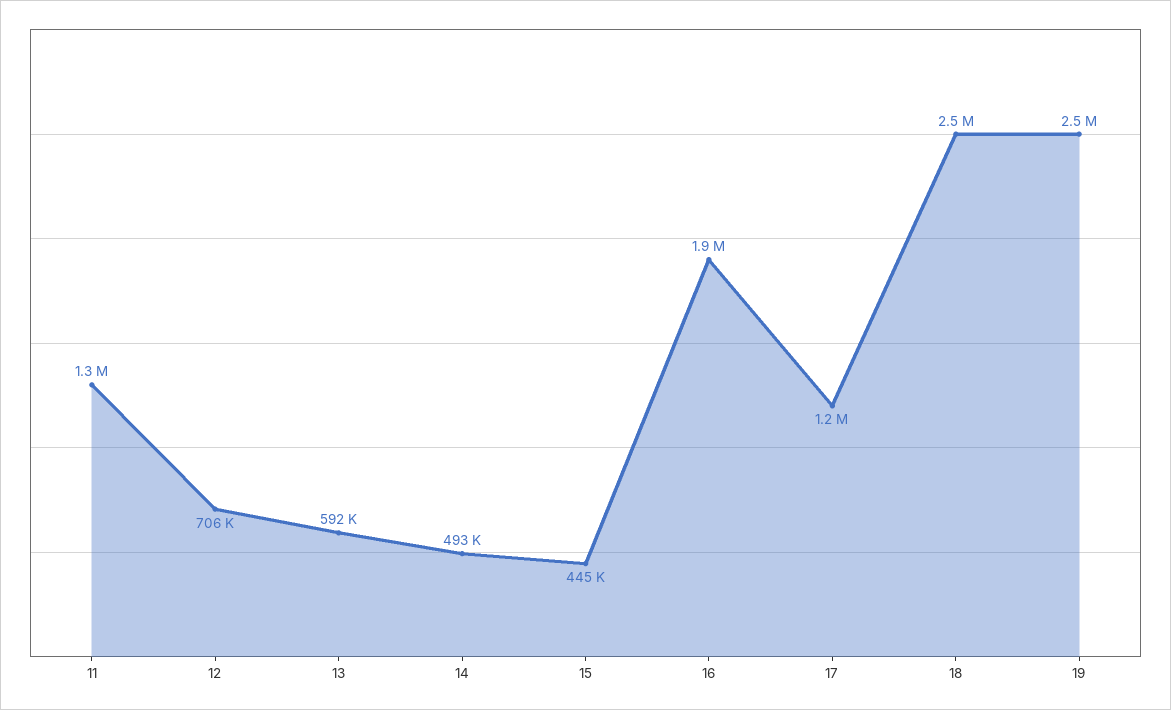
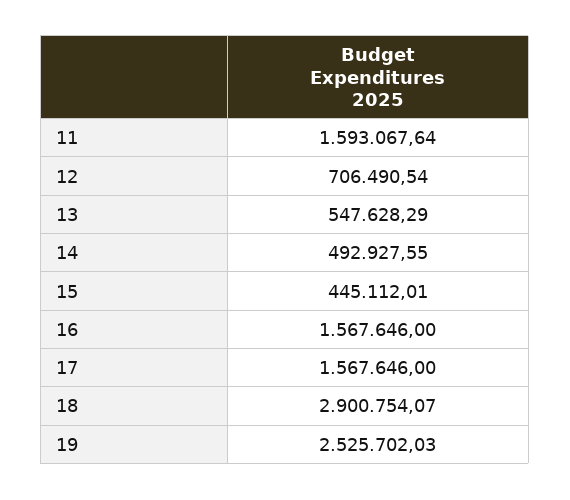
  {
-   "11": 1300000,
+   "11": 1593067.64,
    "12": 706490.54,
-   "13": 592000,
+   "13": 547628.29,
    "14": 492927.55,
    "15": 445112.01,
-   "16": 1900000,
+   "16": 1567646,
-   "17": 1200000,
+   "17": 1567646,
-   "18": 2500000,
+   "18": 2900754.07,
    "19": 2525702.03
  }

